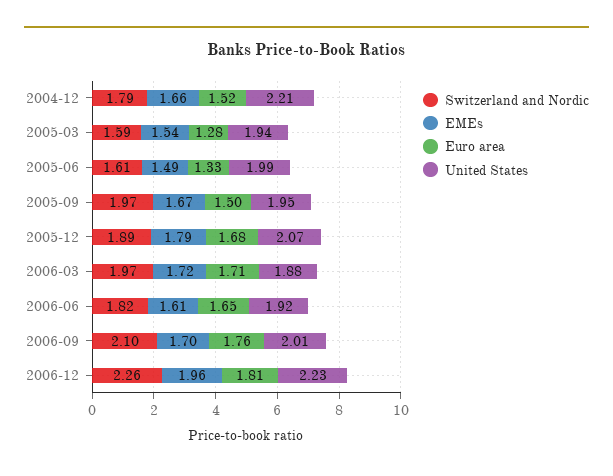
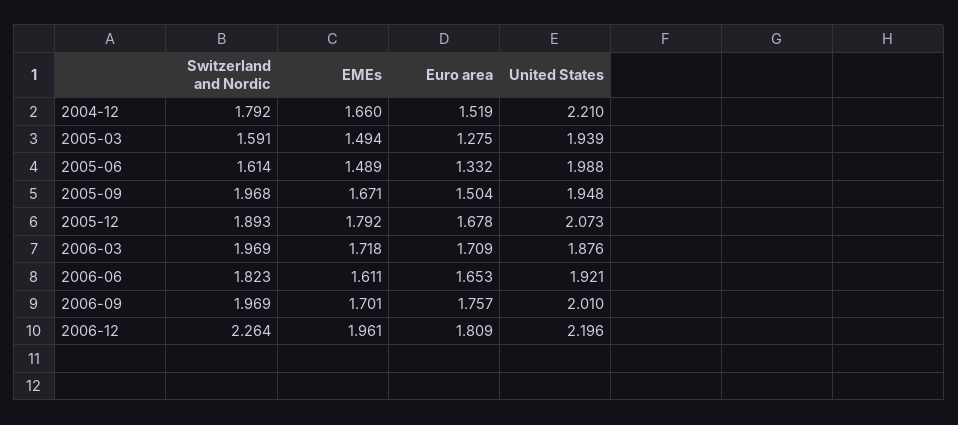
  {
    "Switzerland and Nordic": {
      "2004-12": 1.792,
      "2005-03": 1.591,
      "2005-06": 1.614,
      "2005-09": 1.968,
      "2005-12": 1.893,
      "2006-03": 1.969,
      "2006-06": 1.823,
-     "2006-09": 2.1,
+     "2006-09": 1.969,
      "2006-12": 2.264
    },
    "EMEs": {
      "2004-12": 1.66,
-     "2005-03": 1.54,
+     "2005-03": 1.494,
      "2005-06": 1.489,
      "2005-09": 1.671,
      "2005-12": 1.792,
      "2006-03": 1.718,
      "2006-06": 1.611,
      "2006-09": 1.701,
      "2006-12": 1.961
    },
    "Euro area": {
      "2004-12": 1.519,
      "2005-03": 1.275,
      "2005-06": 1.332,
      "2005-09": 1.504,
      "2005-12": 1.678,
      "2006-03": 1.709,
      "2006-06": 1.653,
      "2006-09": 1.757,
      "2006-12": 1.809
    },
    "United States": {
      "2004-12": 2.21,
      "2005-03": 1.939,
      "2005-06": 1.988,
      "2005-09": 1.948,
      "2005-12": 2.073,
      "2006-03": 1.876,
      "2006-06": 1.921,
      "2006-09": 2.01,
-     "2006-12": 2.23
+     "2006-12": 2.196
    }
  }

